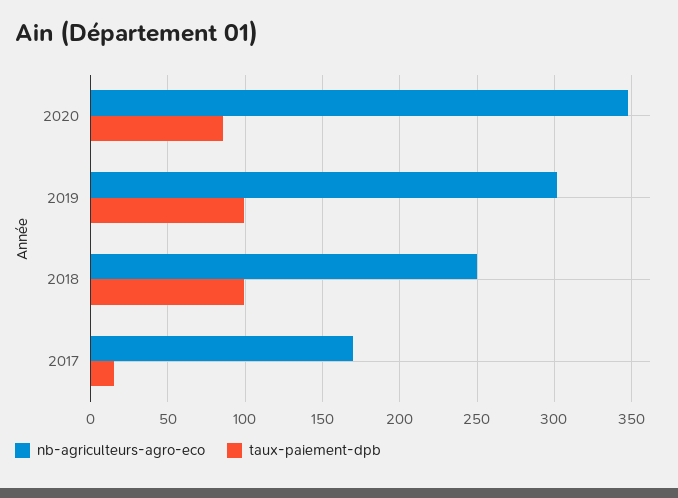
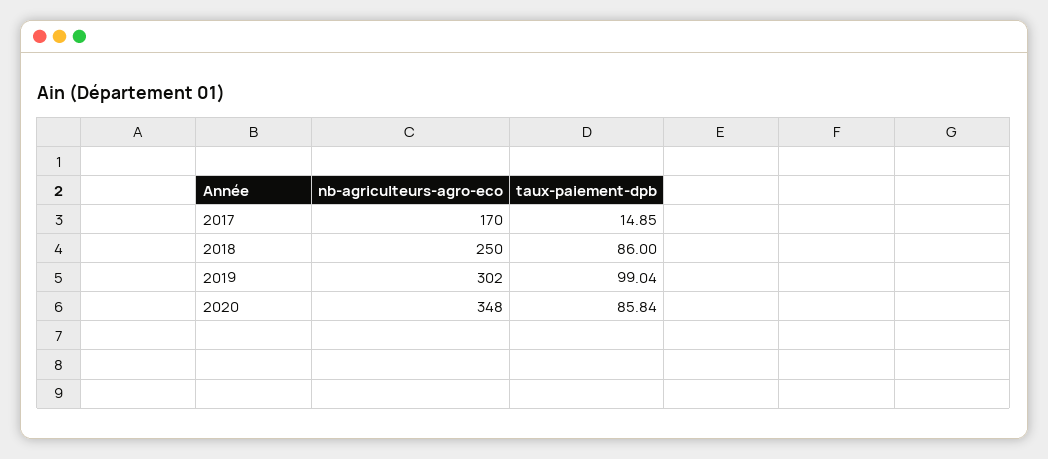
  {
    "nb-agriculteurs-agro-eco": {
      "2020": 348,
      "2019": 302,
      "2018": 250,
      "2017": 170
    },
    "taux-paiement-dpb": {
      "2020": 85.84,
      "2019": 99.04,
-     "2018": 100,
+     "2018": 86,
      "2017": 14.85
    }
  }

